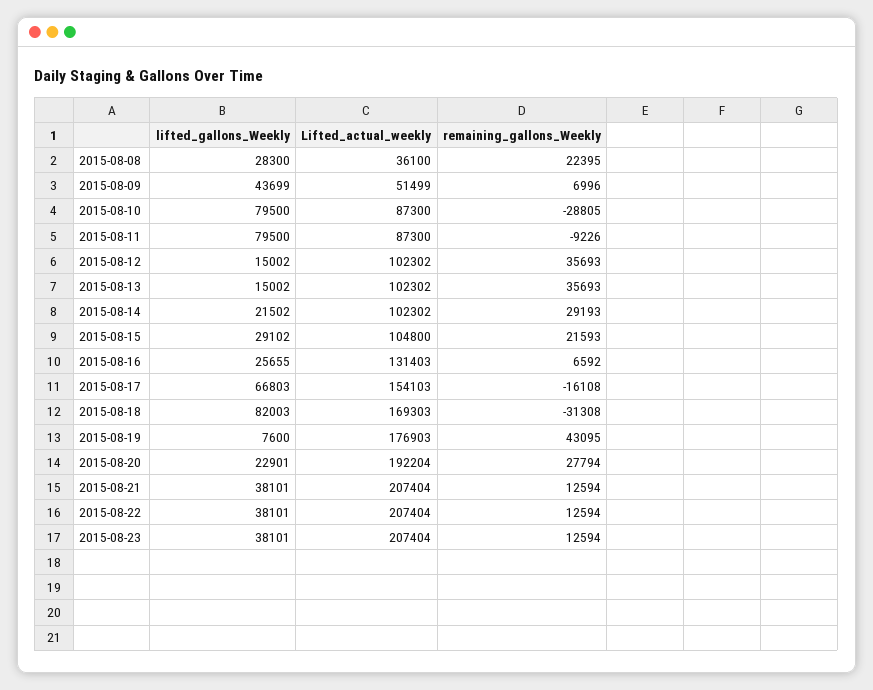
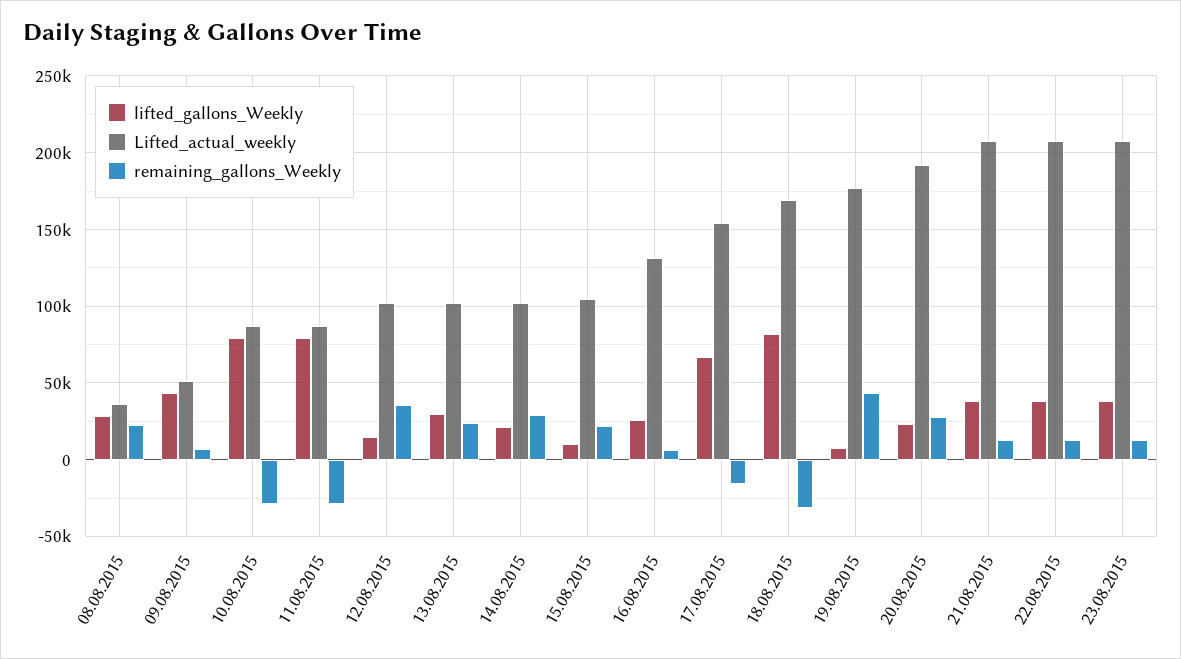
  {
    "lifted_gallons_Weekly": {
      "2015-08-08": 28300,
      "2015-08-09": 43699,
      "2015-08-10": 79500,
      "2015-08-11": 79500,
      "2015-08-12": 15002,
-     "2015-08-13": 15002,
+     "2015-08-13": 30000,
      "2015-08-14": 21502,
-     "2015-08-15": 29102,
+     "2015-08-15": 10000,
      "2015-08-16": 25655,
      "2015-08-17": 66803,
      "2015-08-18": 82003,
      "2015-08-19": 7600,
      "2015-08-20": 22901,
      "2015-08-21": 38101,
      "2015-08-22": 38101,
      "2015-08-23": 38101
    },
    "Lifted_actual_weekly": {
      "2015-08-08": 36100,
      "2015-08-09": 51499,
      "2015-08-10": 87300,
      "2015-08-11": 87300,
      "2015-08-12": 102302,
      "2015-08-13": 102302,
      "2015-08-14": 102302,
      "2015-08-15": 104800,
      "2015-08-16": 131403,
      "2015-08-17": 154103,
      "2015-08-18": 169303,
      "2015-08-19": 176903,
      "2015-08-20": 192204,
      "2015-08-21": 207404,
      "2015-08-22": 207404,
      "2015-08-23": 207404
    },
    "remaining_gallons_Weekly": {
      "2015-08-08": 22395,
      "2015-08-09": 6996,
      "2015-08-10": -28805,
-     "2015-08-11": -9226,
+     "2015-08-11": -30000,
      "2015-08-12": 35693,
-     "2015-08-13": 35693,
+     "2015-08-13": 25000,
      "2015-08-14": 29193,
      "2015-08-15": 21593,
      "2015-08-16": 6592,
      "2015-08-17": -16108,
      "2015-08-18": -31308,
      "2015-08-19": 43095,
      "2015-08-20": 27794,
      "2015-08-21": 12594,
      "2015-08-22": 12594,
      "2015-08-23": 12594
    }
  }

